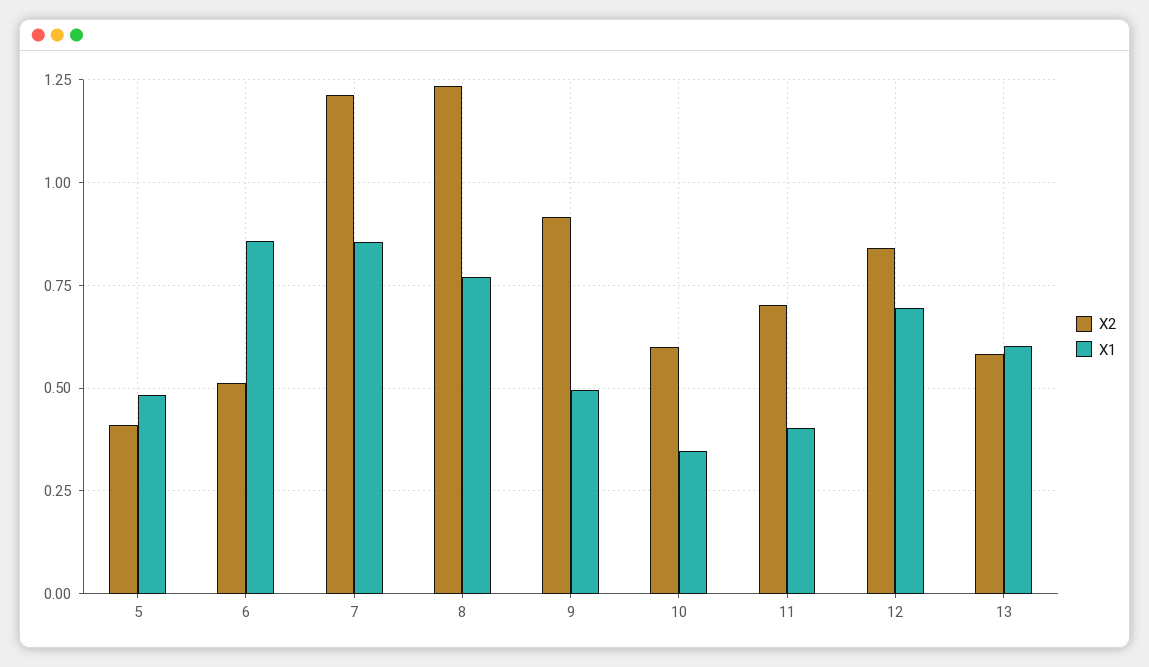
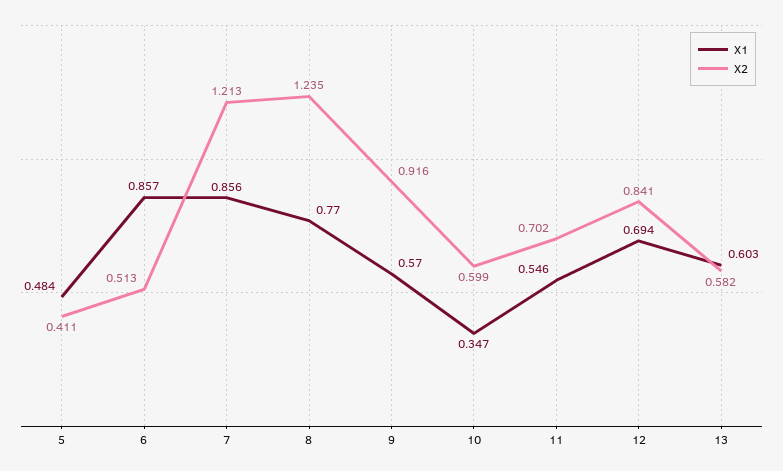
  {
    "X2": {
      "5": 0.411,
      "6": 0.513,
      "7": 1.213,
      "8": 1.235,
      "9": 0.916,
      "10": 0.599,
      "11": 0.702,
      "12": 0.841,
      "13": 0.582
    },
    "X1": {
      "5": 0.484,
      "6": 0.857,
      "7": 0.856,
      "8": 0.77,
-     "9": 0.5,
+     "9": 0.57,
      "10": 0.347,
-     "11": 0.4,
+     "11": 0.546,
      "12": 0.694,
      "13": 0.603
    }
  }

